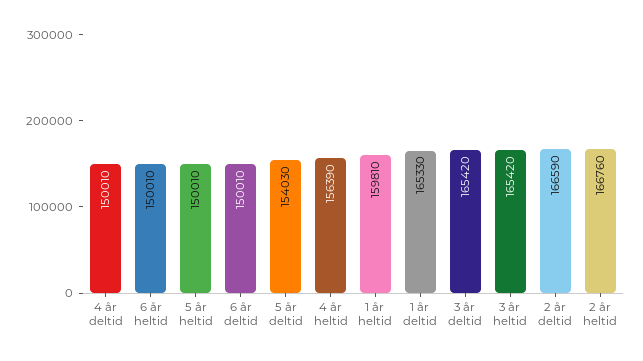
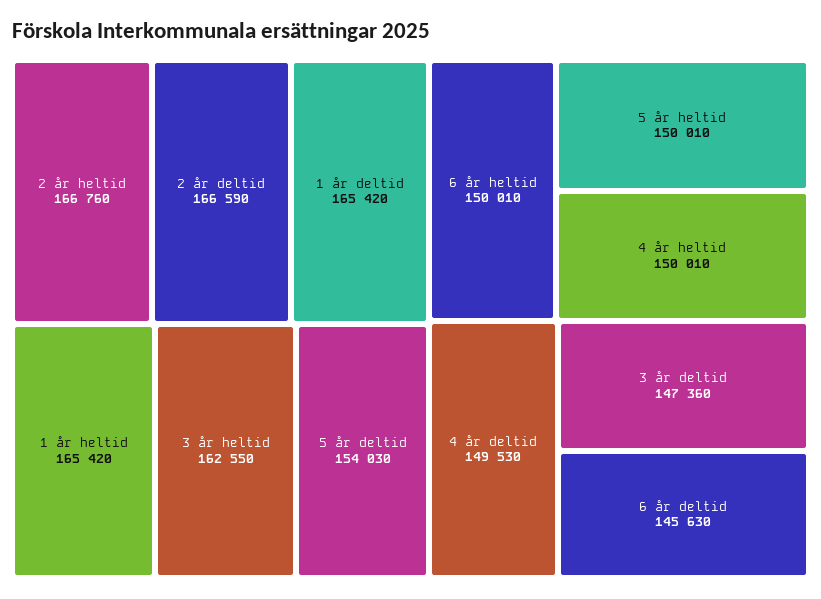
  {
-   "4 år deltid": 150010,
+   "4 år deltid": 149530,
    "6 år heltid": 150010,
    "5 år heltid": 150010,
-   "6 år deltid": 150010,
+   "6 år deltid": 145630,
    "5 år deltid": 154030,
-   "4 år heltid": 156390,
+   "4 år heltid": 150010,
-   "1 år heltid": 159810,
+   "1 år heltid": 165420,
-   "1 år deltid": 165330,
+   "1 år deltid": 165420,
-   "3 år deltid": 165420,
+   "3 år deltid": 147360,
-   "3 år heltid": 165420,
+   "3 år heltid": 162550,
    "2 år deltid": 166590,
    "2 år heltid": 166760
  }

